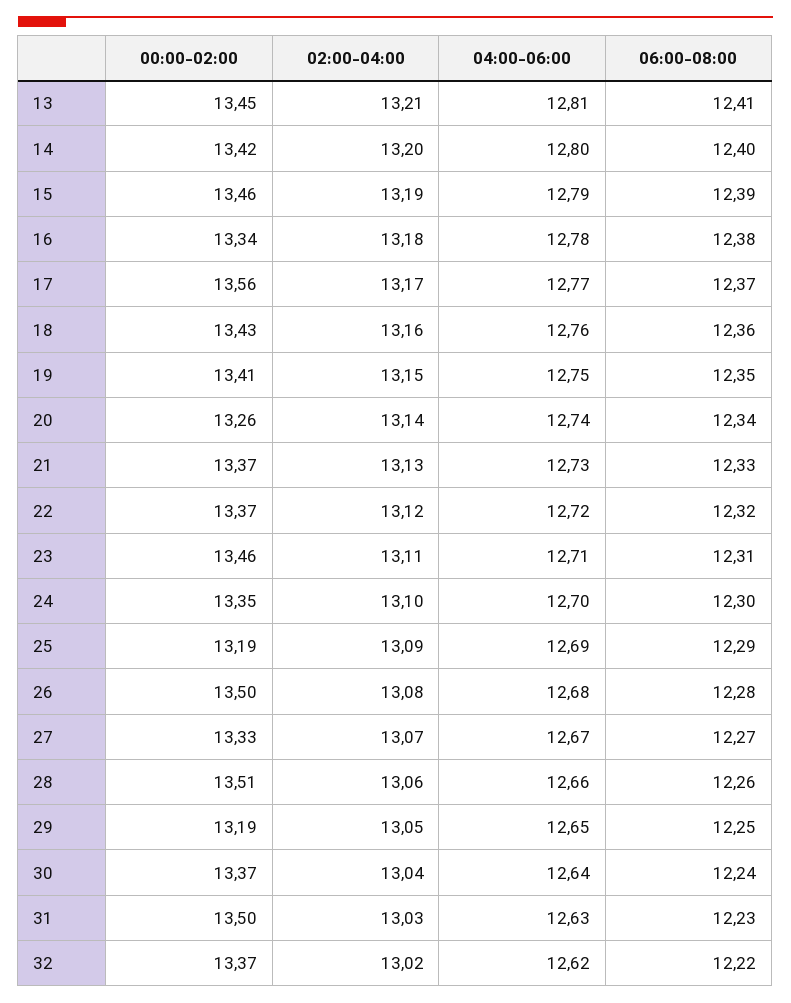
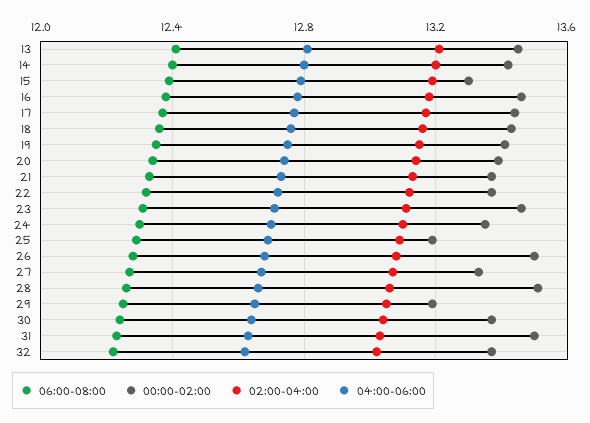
  {
    "00:00-02:00": {
      "13": 13.45,
      "14": 13.42,
-     "15": 13.46,
+     "15": 13.3,
-     "16": 13.34,
+     "16": 13.45,
-     "17": 13.56,
+     "17": 13.45,
      "18": 13.43,
      "19": 13.41,
-     "20": 13.26,
+     "20": 13.4,
      "21": 13.37,
      "22": 13.37,
      "23": 13.46,
      "24": 13.35,
      "25": 13.19,
      "26": 13.5,
      "27": 13.33,
      "28": 13.51,
      "29": 13.19,
      "30": 13.37,
      "31": 13.5,
      "32": 13.37
    },
    "02:00-04:00": {
      "13": 13.21,
      "14": 13.2,
      "15": 13.19,
      "16": 13.18,
      "17": 13.17,
      "18": 13.16,
      "19": 13.15,
      "20": 13.14,
      "21": 13.13,
      "22": 13.12,
      "23": 13.11,
      "24": 13.1,
      "25": 13.09,
      "26": 13.08,
      "27": 13.07,
      "28": 13.06,
      "29": 13.05,
      "30": 13.04,
      "31": 13.03,
      "32": 13.02
    },
    "04:00-06:00": {
      "13": 12.81,
      "14": 12.8,
      "15": 12.79,
      "16": 12.78,
      "17": 12.77,
      "18": 12.76,
      "19": 12.75,
      "20": 12.74,
      "21": 12.73,
      "22": 12.72,
      "23": 12.71,
      "24": 12.7,
      "25": 12.69,
      "26": 12.68,
      "27": 12.67,
      "28": 12.66,
      "29": 12.65,
      "30": 12.64,
      "31": 12.63,
      "32": 12.62
    },
    "06:00-08:00": {
      "13": 12.41,
      "14": 12.4,
      "15": 12.39,
      "16": 12.38,
      "17": 12.37,
      "18": 12.36,
      "19": 12.35,
      "20": 12.34,
      "21": 12.33,
      "22": 12.32,
      "23": 12.31,
      "24": 12.3,
      "25": 12.29,
      "26": 12.28,
      "27": 12.27,
      "28": 12.26,
      "29": 12.25,
      "30": 12.24,
      "31": 12.23,
      "32": 12.22
    }
  }

